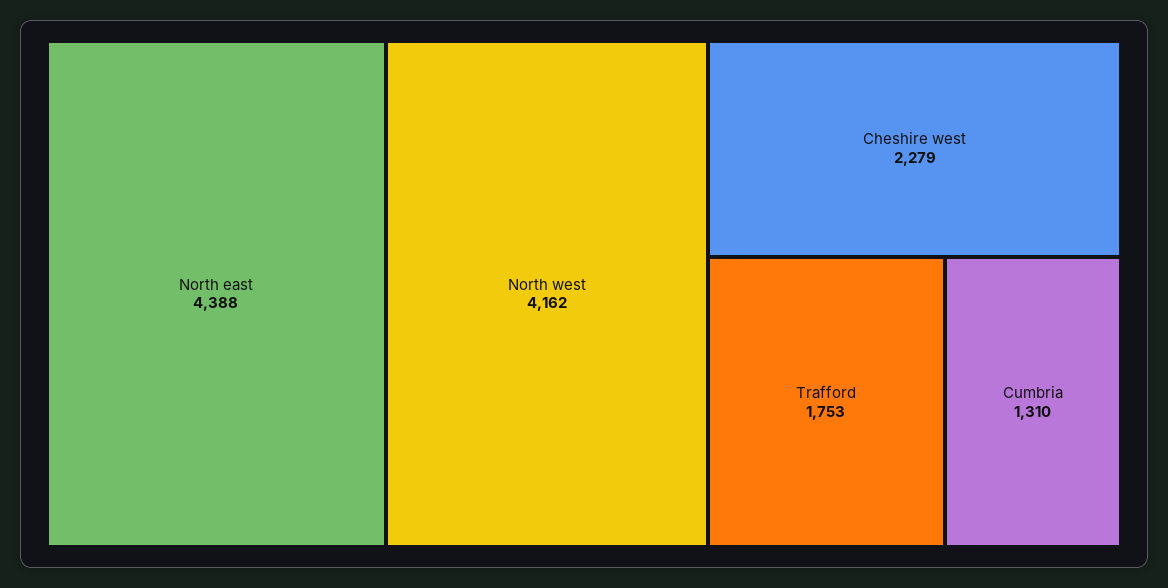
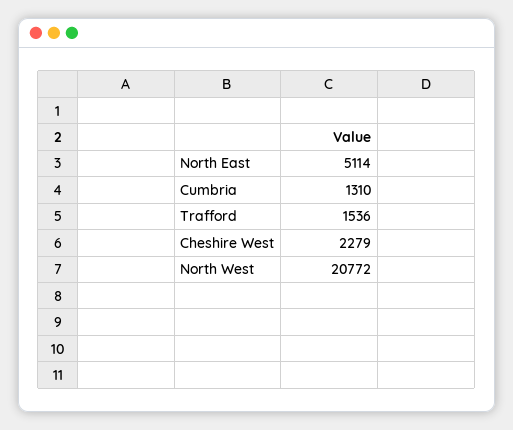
  {
-   "North east": 4388,
+   "North east": 5114,
-   "North west": 4162,
+   "North west": 20772,
    "Cheshire west": 2279,
-   "Trafford": 1753,
+   "Trafford": 1536,
    "Cumbria": 1310
  }

